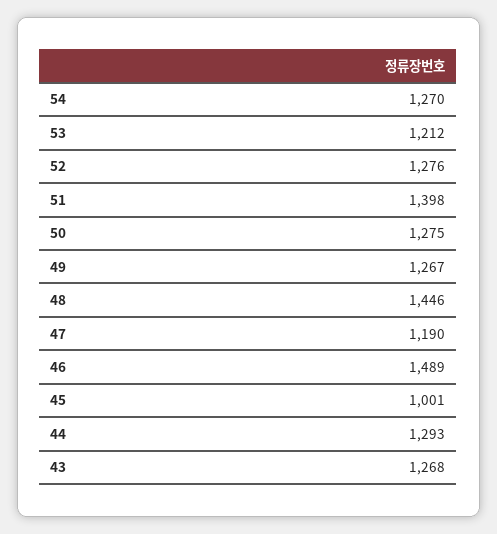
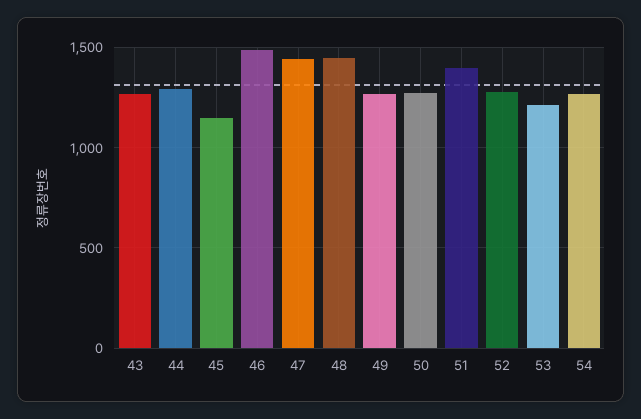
  {
    "54": 1270,
    "53": 1212,
    "52": 1276,
    "51": 1398,
    "50": 1275,
    "49": 1267,
    "48": 1446,
-   "47": 1190,
+   "47": 1450,
    "46": 1489,
-   "45": 1001,
+   "45": 1150,
    "44": 1293,
    "43": 1268
  }

